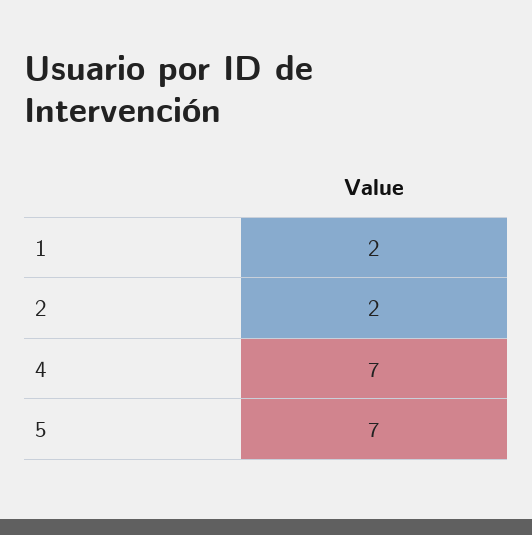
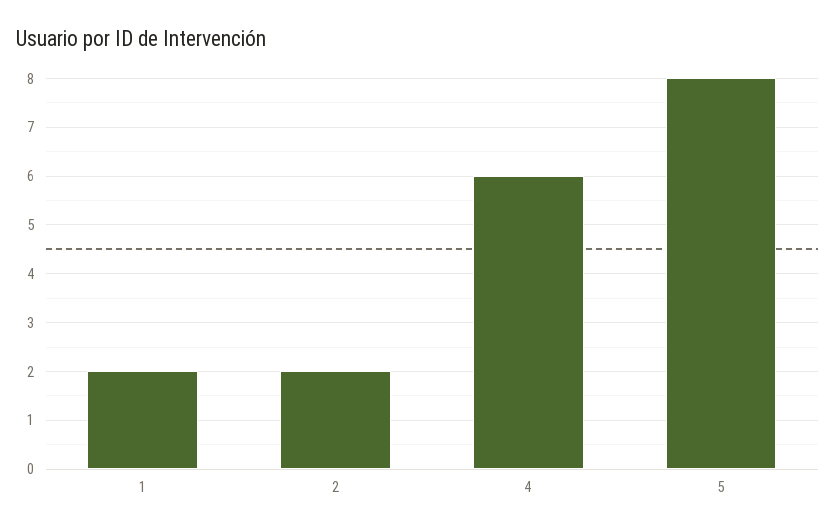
  {
    "1": 2,
    "2": 2,
-   "4": 7,
+   "4": 6,
-   "5": 7
+   "5": 8
  }

